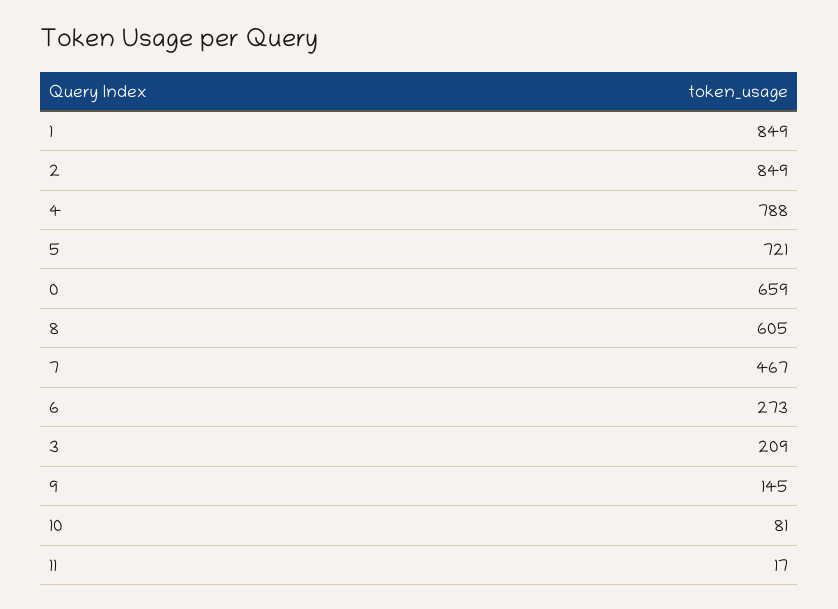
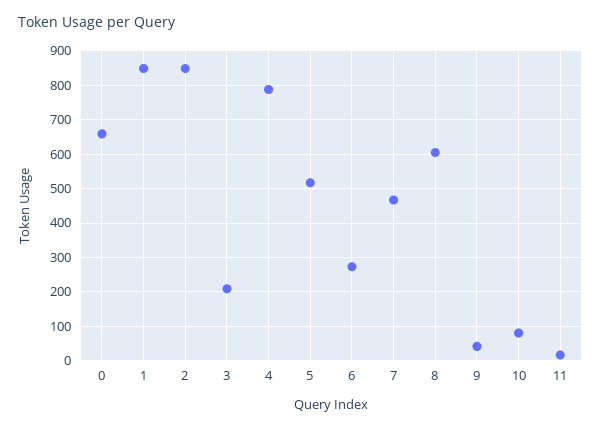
  {
    "1": 849,
    "2": 849,
    "4": 788,
-   "5": 721,
+   "5": 520,
    "0": 659,
    "8": 605,
    "7": 467,
    "6": 273,
    "3": 209,
-   "9": 145,
+   "9": 40,
    "10": 81,
    "11": 17
  }

